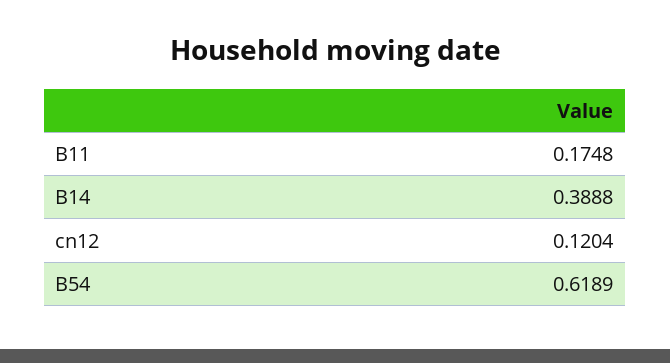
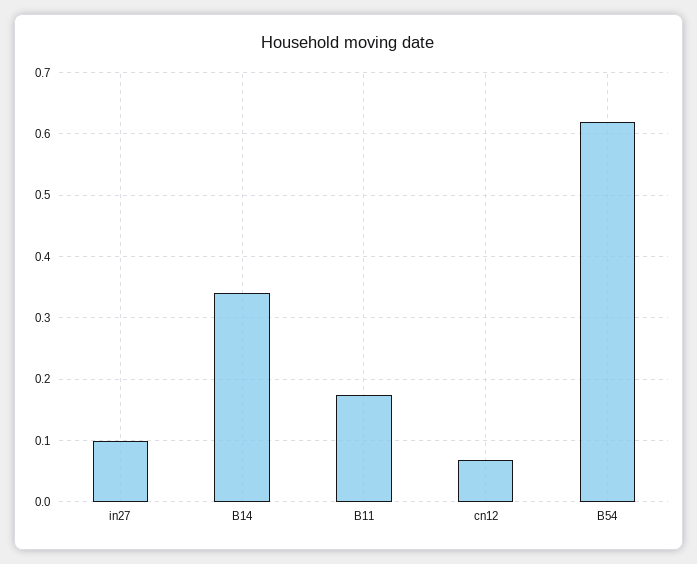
  {
    "B11": 0.1748,
-   "B14": 0.3888,
+   "B14": 0.34,
-   "cn12": 0.1204,
+   "cn12": 0.07,
-   "B54": 0.6189
+   "B54": 0.6189,
+   "in27": 0.1
  }

